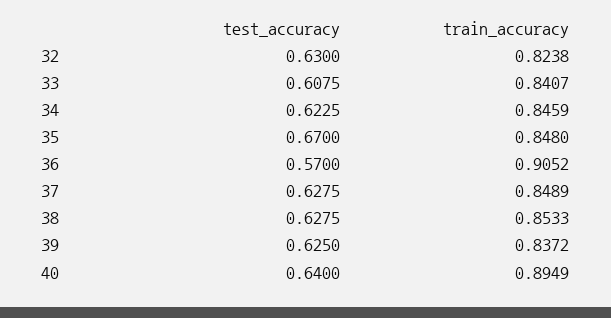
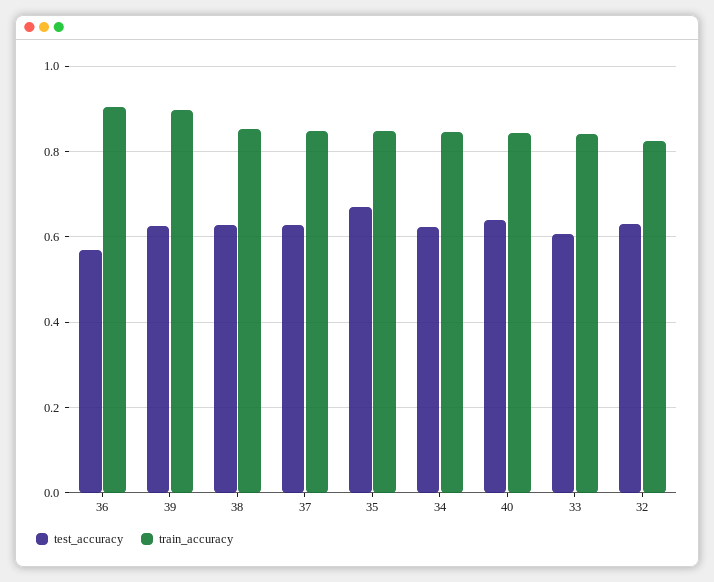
  {
    "test_accuracy": {
      "32": 0.63,
      "33": 0.6075,
      "34": 0.6225,
      "35": 0.67,
      "36": 0.57,
      "37": 0.6275,
      "38": 0.6275,
      "39": 0.625,
      "40": 0.64
    },
    "train_accuracy": {
      "32": 0.8238,
      "33": 0.8407,
      "34": 0.8459,
      "35": 0.848,
      "36": 0.9052,
      "37": 0.8489,
      "38": 0.8533,
-     "39": 0.8372,
+     "39": 0.9,
-     "40": 0.8949
+     "40": 0.84
    }
  }

